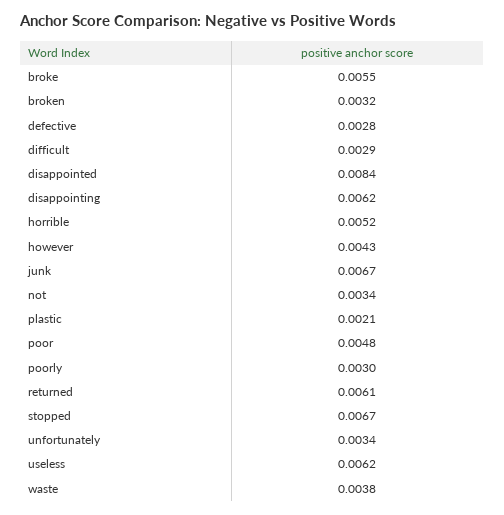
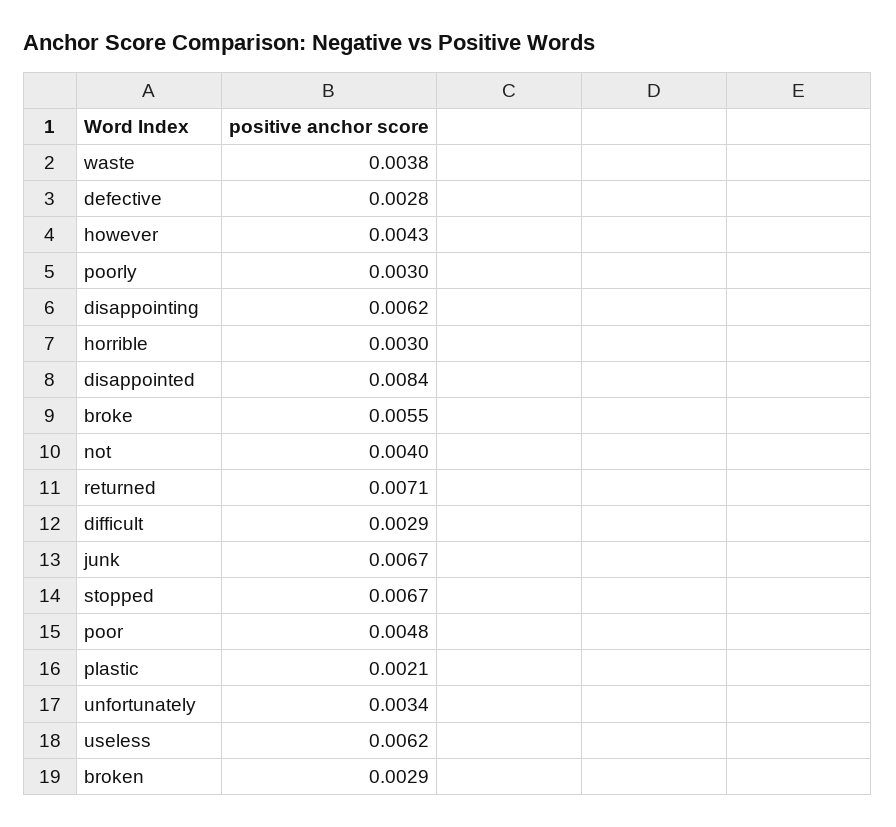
  {
    "broke": 0.0055,
-   "broken": 0.0032,
+   "broken": 0.0029,
    "defective": 0.0028,
    "difficult": 0.0029,
    "disappointed": 0.0084,
    "disappointing": 0.0062,
-   "horrible": 0.0052,
+   "horrible": 0.003,
    "however": 0.0043,
    "junk": 0.0067,
-   "not": 0.0034,
+   "not": 0.004,
    "plastic": 0.0021,
    "poor": 0.0048,
    "poorly": 0.003,
-   "returned": 0.0061,
+   "returned": 0.0071,
    "stopped": 0.0067,
    "unfortunately": 0.0034,
    "useless": 0.0062,
    "waste": 0.0038
  }

